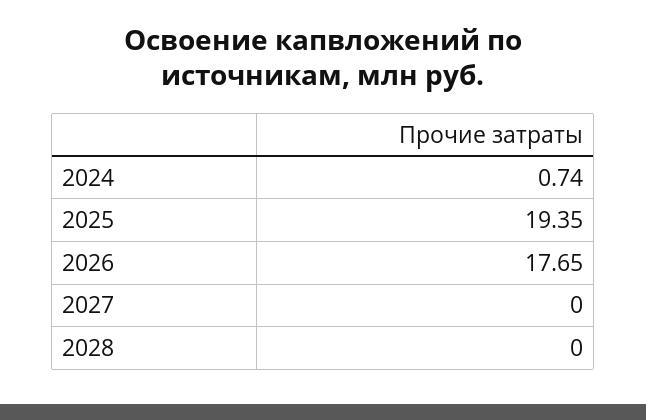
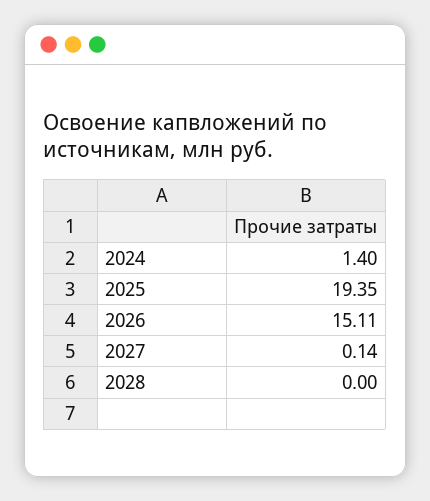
  {
-   "2024": 0.74,
+   "2024": 1.4,
    "2025": 19.35,
-   "2026": 17.65,
+   "2026": 15.11,
-   "2027": 0,
+   "2027": 0.14,
    "2028": 0
  }

